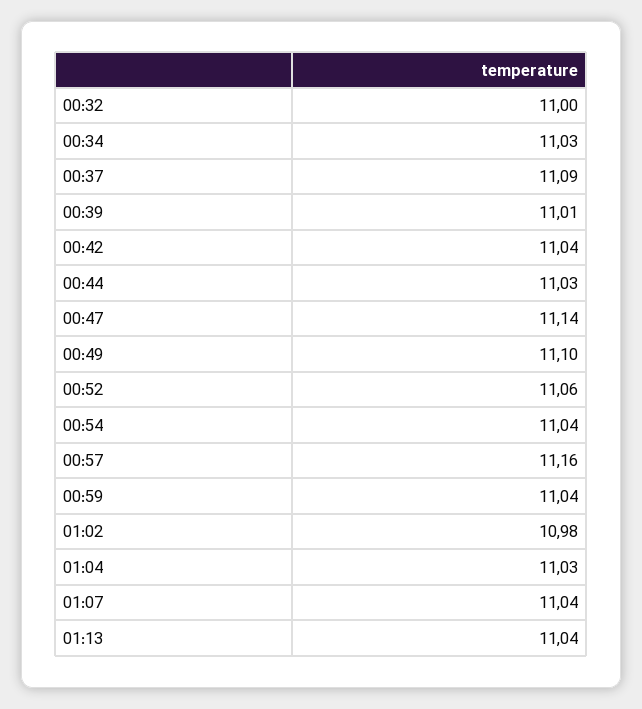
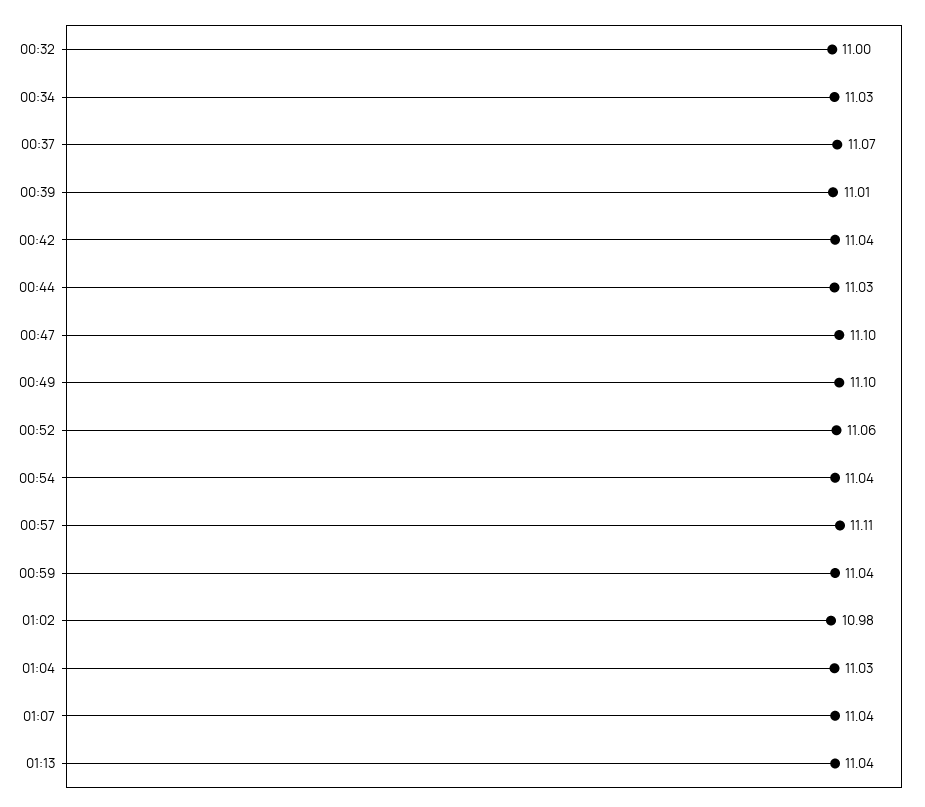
  {
    "00:32": 11,
    "00:34": 11.03,
-   "00:37": 11.09,
+   "00:37": 11.07,
    "00:39": 11.01,
    "00:42": 11.04,
    "00:44": 11.03,
-   "00:47": 11.14,
+   "00:47": 11.1,
    "00:49": 11.1,
    "00:52": 11.06,
    "00:54": 11.04,
-   "00:57": 11.16,
+   "00:57": 11.11,
    "00:59": 11.04,
    "01:02": 10.98,
    "01:04": 11.03,
    "01:07": 11.04,
    "01:13": 11.04
  }

